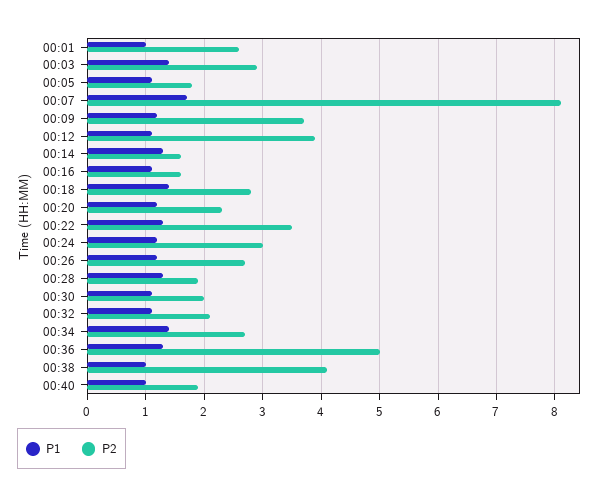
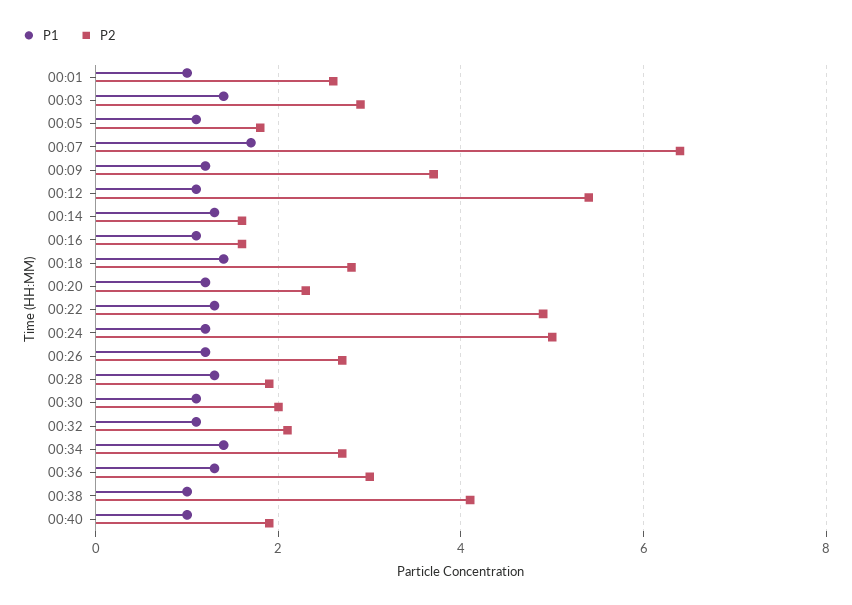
  {
    "P1": {
      "00:01": 1,
      "00:03": 1.5,
      "00:05": 1,
      "00:07": 1.5,
      "00:09": 1,
      "00:12": 1,
      "00:14": 1.5,
      "00:16": 1,
      "00:18": 1.5,
      "00:20": 1,
      "00:22": 1.5,
      "00:24": 1,
      "00:26": 1,
      "00:28": 1.5,
      "00:30": 1,
      "00:32": 1,
      "00:34": 1.5,
      "00:36": 1.5,
      "00:38": 1,
      "00:40": 1
    },
    "P2": {
      "00:01": 2.5,
      "00:03": 3,
      "00:05": 2,
-     "00:07": 8,
+     "00:07": 6.5,
      "00:09": 3.5,
-     "00:12": 4,
+     "00:12": 5.5,
      "00:14": 1.5,
      "00:16": 1.5,
      "00:18": 3,
      "00:20": 2.5,
-     "00:22": 3.5,
+     "00:22": 5,
-     "00:24": 3,
+     "00:24": 5,
      "00:26": 2.5,
      "00:28": 2,
      "00:30": 2,
      "00:32": 2,
      "00:34": 2.5,
-     "00:36": 5,
+     "00:36": 3,
      "00:38": 4,
      "00:40": 2
    }
  }

